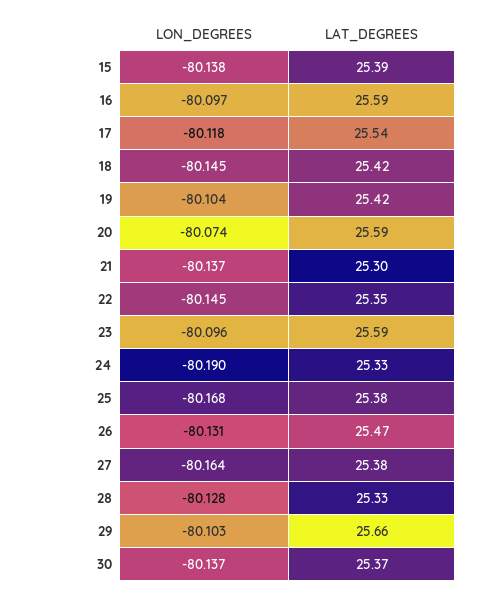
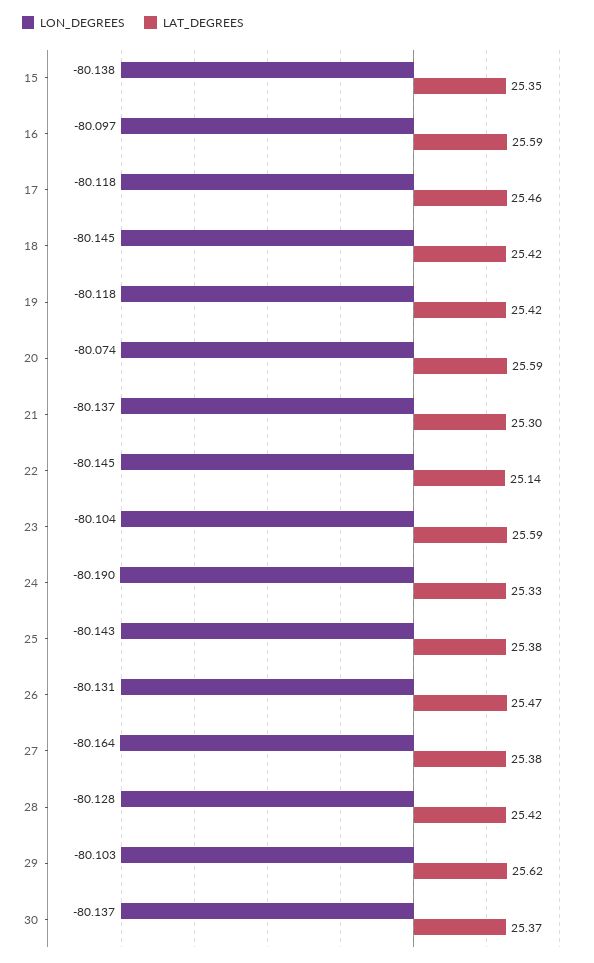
  {
    "LON_DEGREES": {
      "15": -80.138,
      "16": -80.097,
      "17": -80.118,
      "18": -80.145,
-     "19": -80.104,
+     "19": -80.118,
      "20": -80.074,
      "21": -80.137,
      "22": -80.145,
-     "23": -80.096,
+     "23": -80.104,
      "24": -80.19,
-     "25": -80.168,
+     "25": -80.143,
      "26": -80.131,
      "27": -80.164,
      "28": -80.128,
      "29": -80.103,
      "30": -80.137
    },
    "LAT_DEGREES": {
-     "15": 25.39,
+     "15": 25.35,
      "16": 25.59,
-     "17": 25.54,
+     "17": 25.46,
      "18": 25.42,
      "19": 25.42,
      "20": 25.59,
      "21": 25.3,
-     "22": 25.35,
+     "22": 25.14,
      "23": 25.59,
      "24": 25.33,
      "25": 25.38,
      "26": 25.47,
      "27": 25.38,
-     "28": 25.33,
+     "28": 25.42,
-     "29": 25.66,
+     "29": 25.62,
      "30": 25.37
    }
  }

